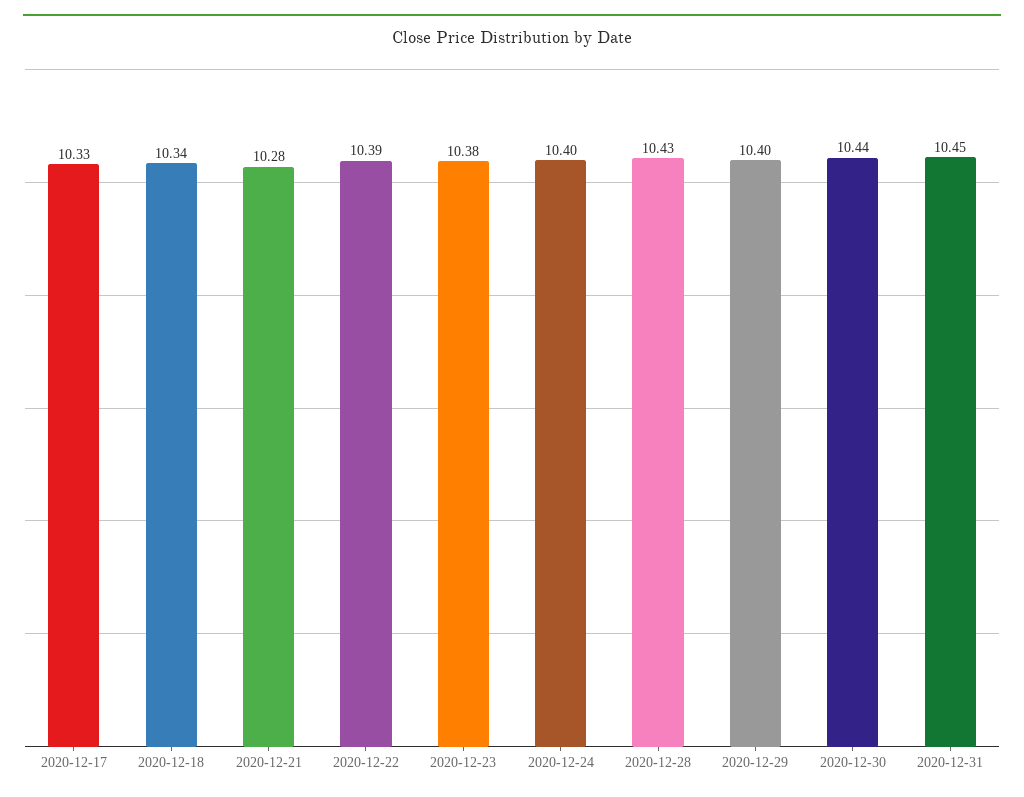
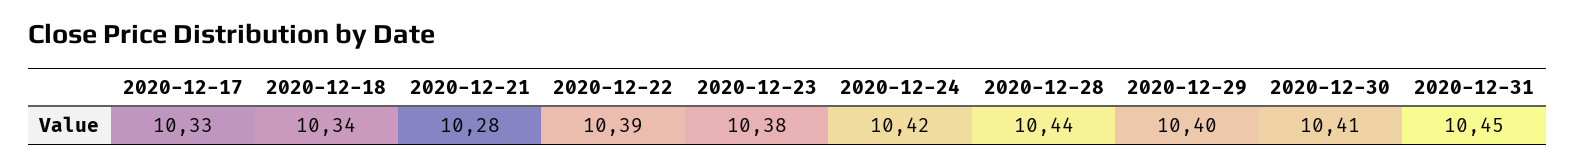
  {
    "2020-12-17": 10.33,
    "2020-12-18": 10.34,
    "2020-12-21": 10.28,
    "2020-12-22": 10.39,
    "2020-12-23": 10.38,
-   "2020-12-24": 10.4,
+   "2020-12-24": 10.42,
-   "2020-12-28": 10.43,
+   "2020-12-28": 10.44,
    "2020-12-29": 10.4,
-   "2020-12-30": 10.44,
+   "2020-12-30": 10.41,
    "2020-12-31": 10.45
  }

